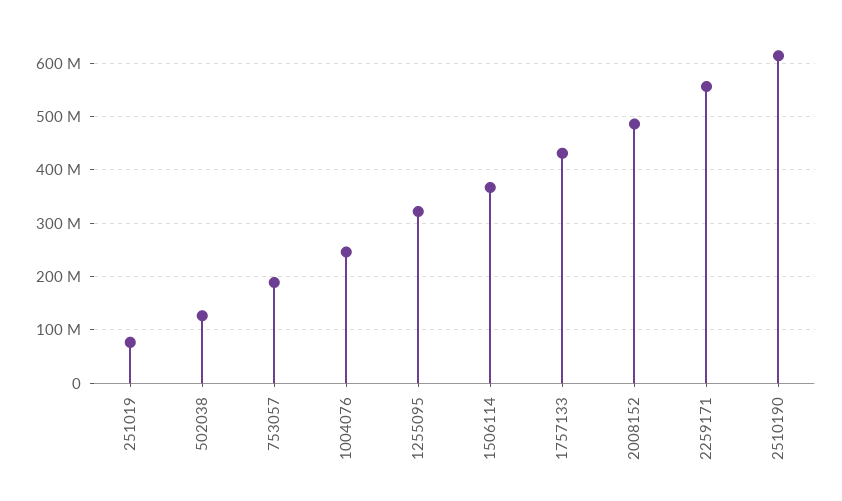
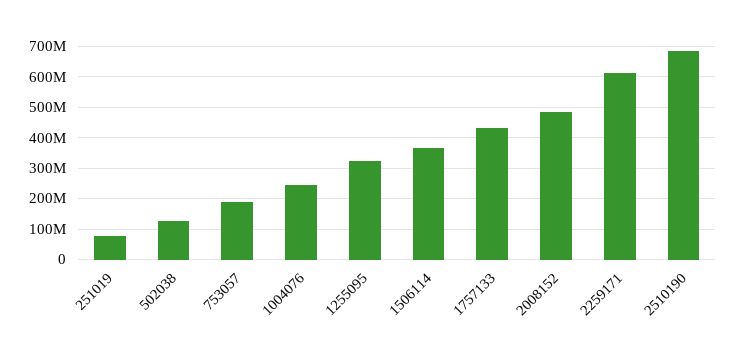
  {
    "251019": 80000000,
    "502038": 120000000,
    "753057": 180000000,
    "1004076": 240000000,
    "1255095": 320000000,
    "1506114": 360000000,
    "1757133": 440000000,
    "2008152": 480000000,
-   "2259171": 560000000,
+   "2259171": 620000000,
-   "2510190": 620000000
+   "2510190": 680000000
  }

